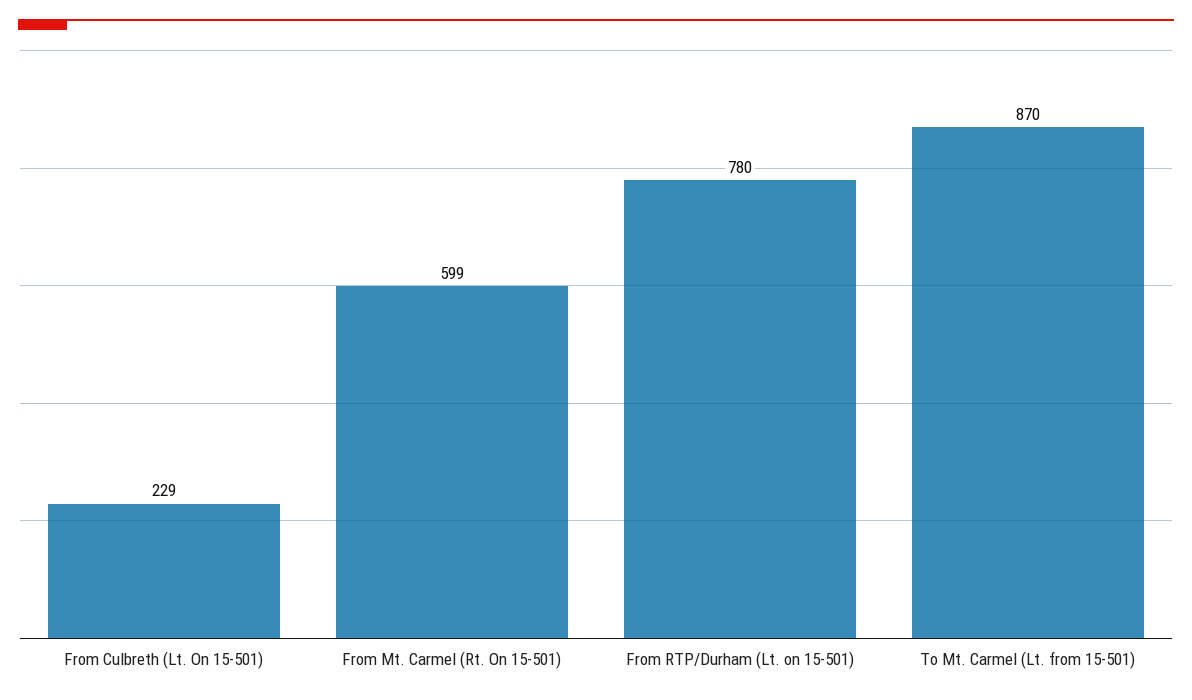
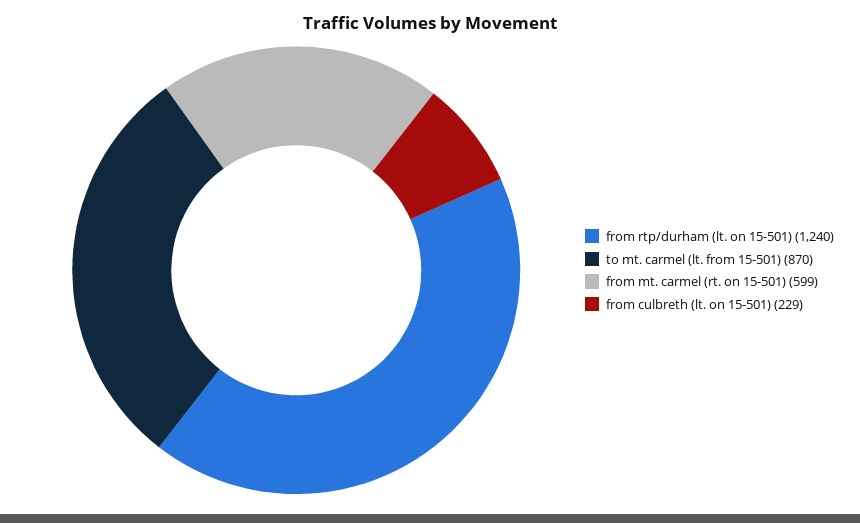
  {
    "From Culbreth (Lt. On 15-501)": 229,
    "From Mt. Carmel (Rt. On 15-501)": 599,
-   "From RTP/Durham (Lt. on 15-501)": 780,
+   "From RTP/Durham (Lt. on 15-501)": 1240,
    "To Mt. Carmel (Lt. from 15-501)": 870
  }

